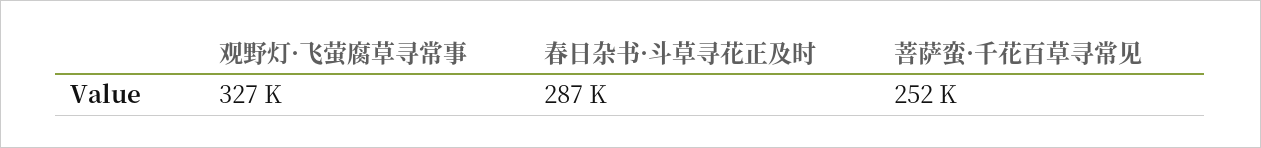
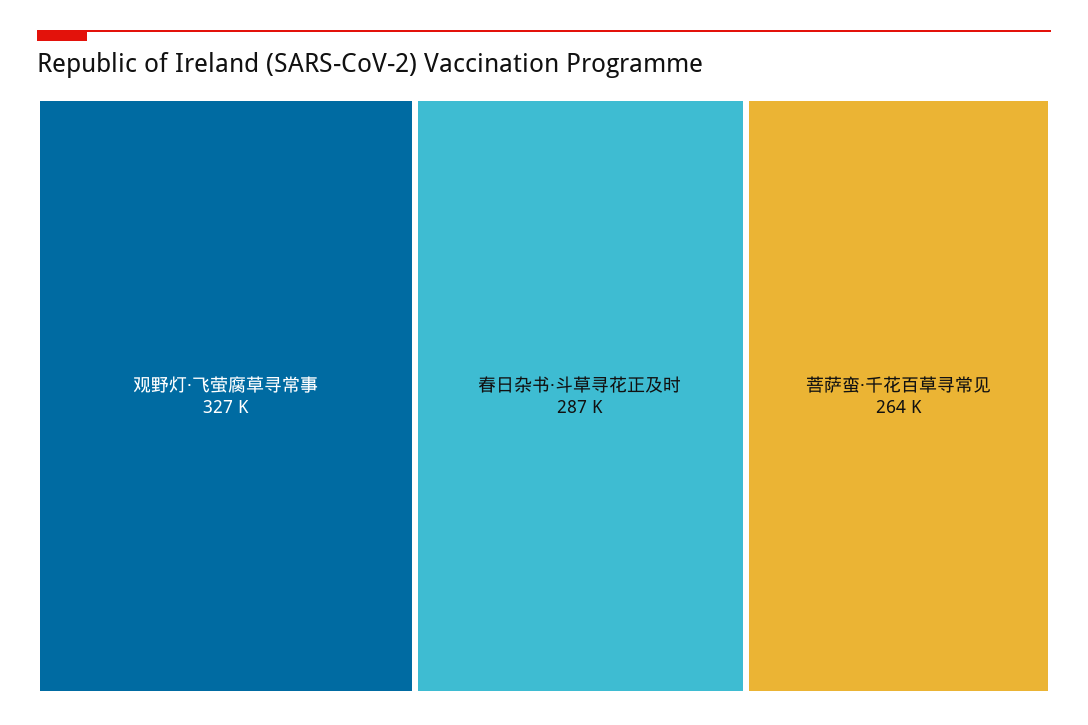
  {
    "观野灯·飞萤腐草寻常事": 327000,
    "春日杂书·斗草寻花正及时": 287000,
-   "菩萨蛮·千花百草寻常见": 252000
+   "菩萨蛮·千花百草寻常见": 264000
  }

